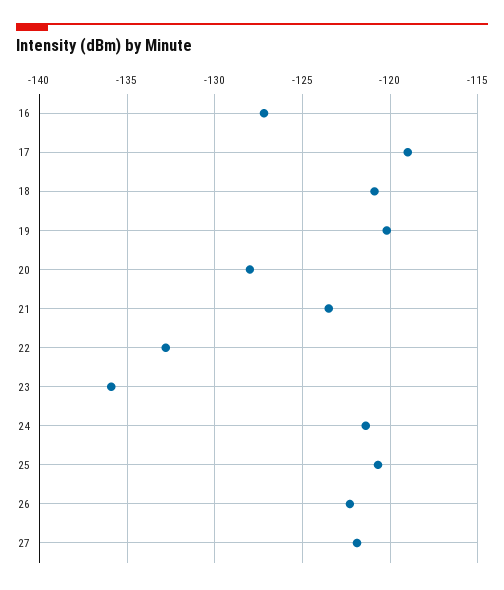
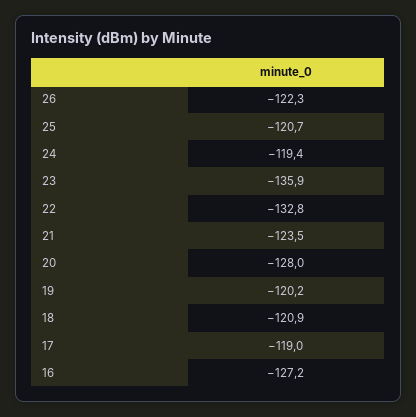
  {
    "16": -127.2,
    "17": -119,
    "18": -120.9,
    "19": -120.2,
    "20": -128,
    "21": -123.5,
    "22": -132.8,
    "23": -135.9,
-   "24": -121.5,
+   "24": -119.4,
    "25": -120.7,
-   "26": -122.3,
+   "26": -122.3
-   "27": -122
  }

